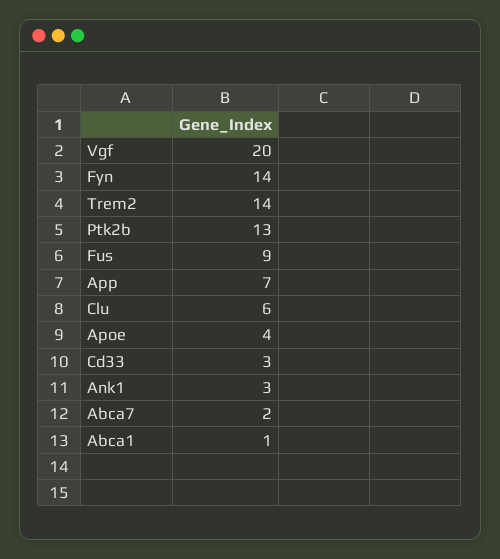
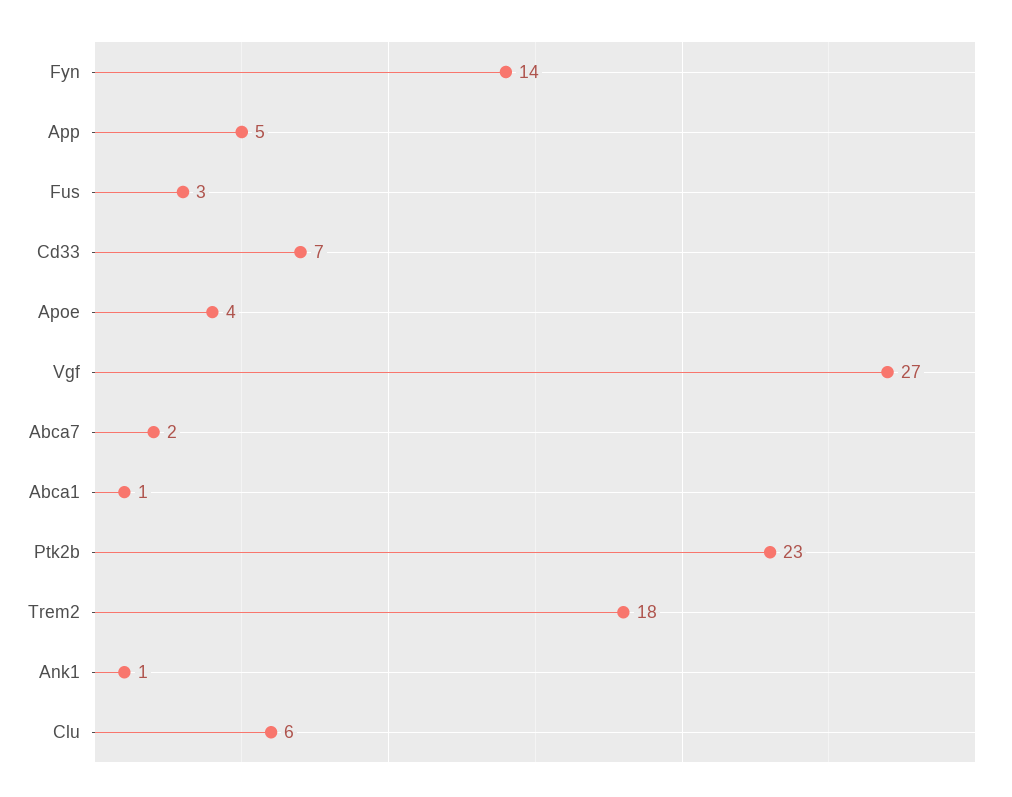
  {
-   "Vgf": 20,
+   "Vgf": 27,
    "Fyn": 14,
-   "Trem2": 14,
+   "Trem2": 18,
-   "Ptk2b": 13,
+   "Ptk2b": 23,
-   "Fus": 9,
+   "Fus": 3,
-   "App": 7,
+   "App": 5,
    "Clu": 6,
    "Apoe": 4,
-   "Cd33": 3,
+   "Cd33": 7,
-   "Ank1": 3,
+   "Ank1": 1,
    "Abca7": 2,
    "Abca1": 1
  }

